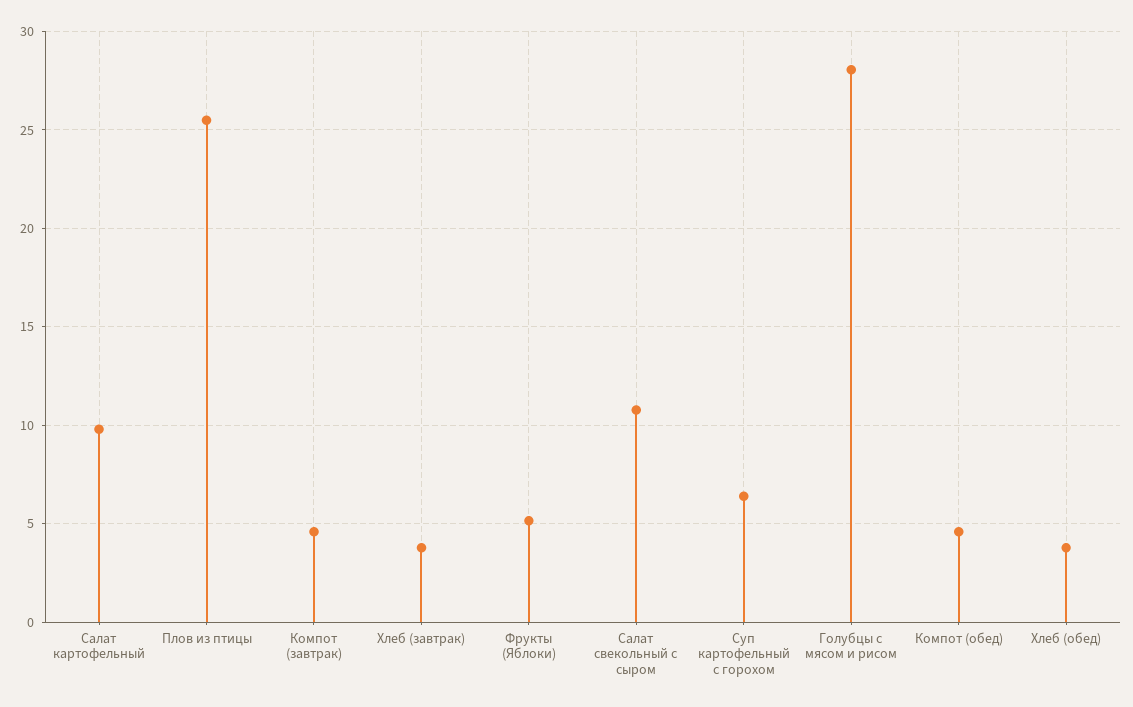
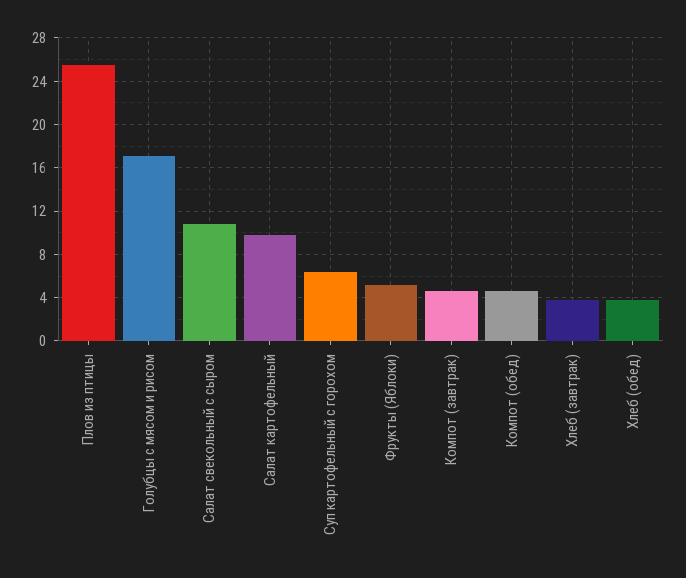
  {
    "Салат картофельный": 10,
    "Плов из птицы": 25.5,
    "Компот (завтрак)": 4.5,
    "Хлеб (завтрак)": 4,
    "Фрукты (Яблоки)": 5,
    "Салат свекольный с сыром": 11,
    "Суп картофельный с горохом": 6.5,
-   "Голубцы с мясом и рисом": 28,
+   "Голубцы с мясом и рисом": 17,
    "Компот (обед)": 4.5,
    "Хлеб (обед)": 4
  }

